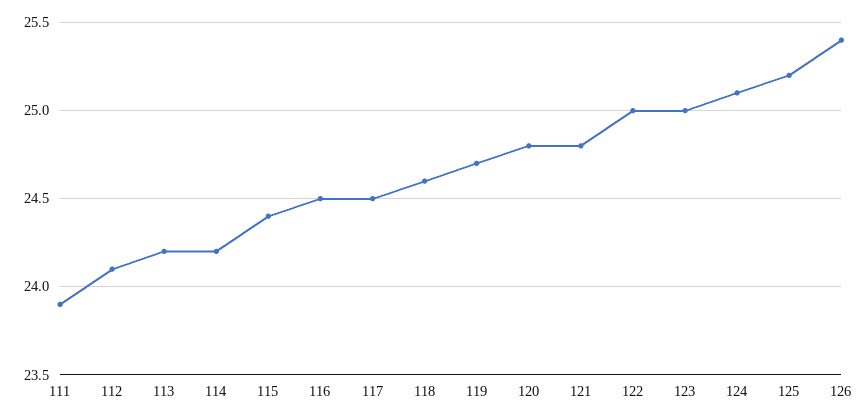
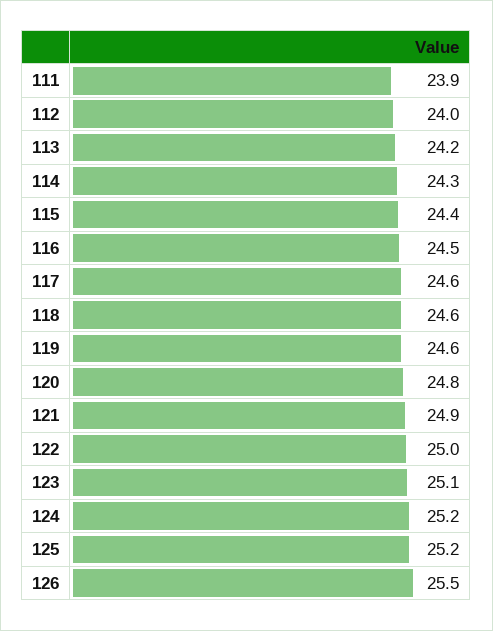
  {
    "111": 23.9,
-   "112": 24.1,
+   "112": 24,
    "113": 24.2,
-   "114": 24.2,
+   "114": 24.3,
    "115": 24.4,
    "116": 24.5,
-   "117": 24.5,
+   "117": 24.6,
    "118": 24.6,
-   "119": 24.7,
+   "119": 24.6,
    "120": 24.8,
-   "121": 24.8,
+   "121": 24.9,
    "122": 25,
-   "123": 25,
+   "123": 25.1,
-   "124": 25.1,
+   "124": 25.2,
    "125": 25.2,
-   "126": 25.4
+   "126": 25.5
  }

